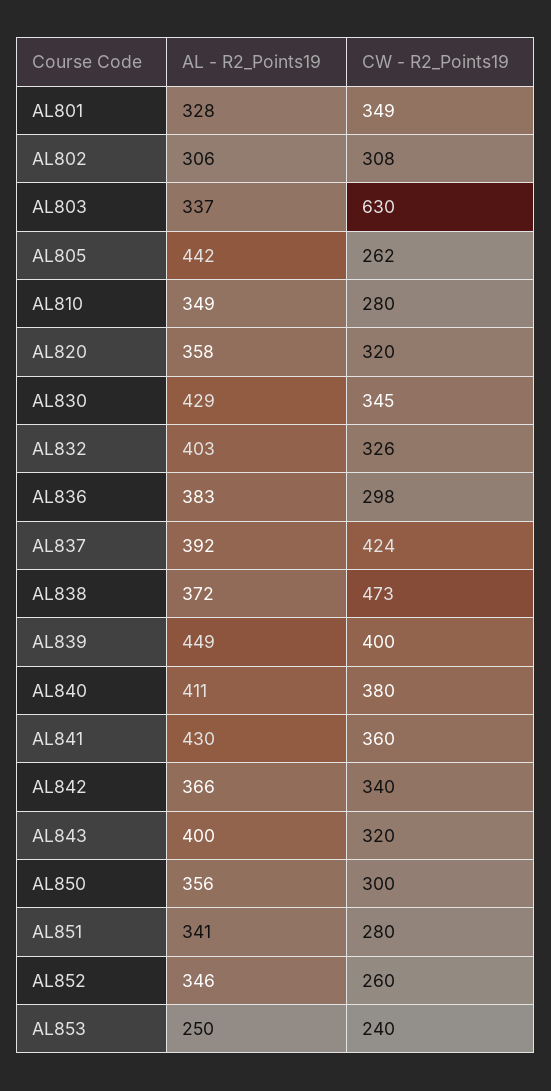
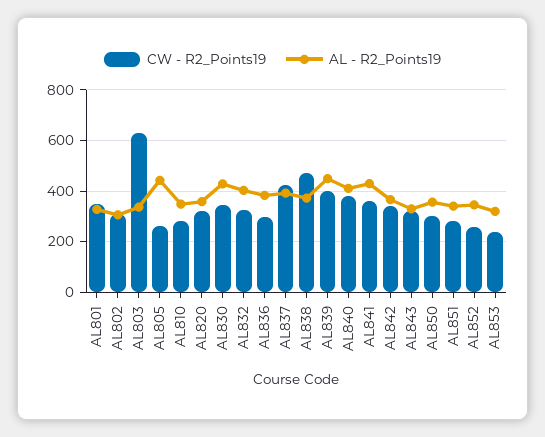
  {
    "AL - R2_Points19": {
      "AL801": 328,
      "AL802": 306,
      "AL803": 337,
      "AL805": 442,
      "AL810": 349,
      "AL820": 358,
      "AL830": 429,
      "AL832": 403,
      "AL836": 383,
      "AL837": 392,
      "AL838": 372,
      "AL839": 449,
      "AL840": 411,
      "AL841": 430,
      "AL842": 366,
-     "AL843": 400,
+     "AL843": 325,
      "AL850": 356,
      "AL851": 341,
      "AL852": 346,
-     "AL853": 250
+     "AL853": 325
    },
    "CW - R2_Points19": {
      "AL801": 349,
      "AL802": 308,
      "AL803": 630,
      "AL805": 262,
      "AL810": 280,
      "AL820": 320,
      "AL830": 345,
      "AL832": 326,
      "AL836": 298,
      "AL837": 424,
      "AL838": 473,
      "AL839": 400,
      "AL840": 380,
      "AL841": 360,
      "AL842": 340,
      "AL843": 320,
      "AL850": 300,
      "AL851": 280,
      "AL852": 260,
      "AL853": 240
    }
  }

